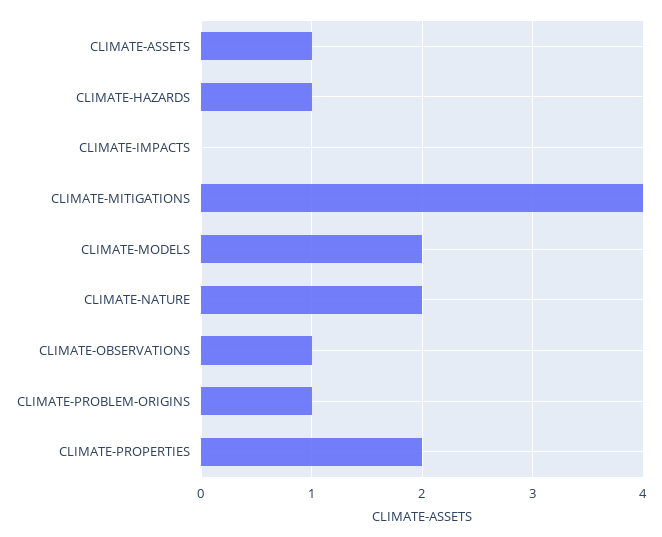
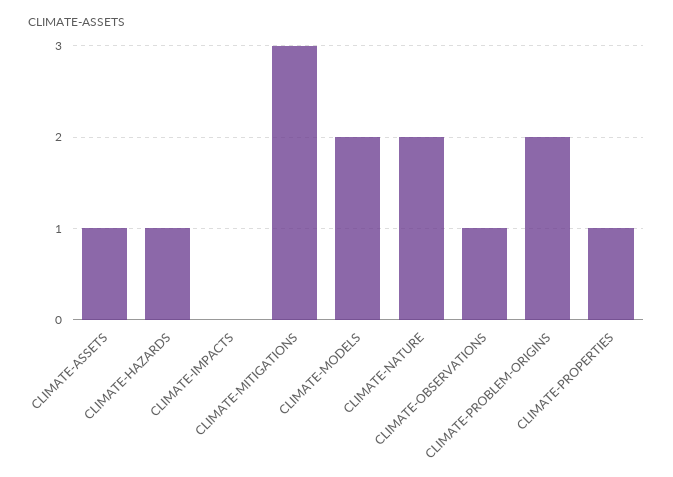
  {
    "CLIMATE-ASSETS": 1,
    "CLIMATE-HAZARDS": 1,
    "CLIMATE-IMPACTS": 0,
-   "CLIMATE-MITIGATIONS": 4,
+   "CLIMATE-MITIGATIONS": 3,
    "CLIMATE-MODELS": 2,
    "CLIMATE-NATURE": 2,
    "CLIMATE-OBSERVATIONS": 1,
-   "CLIMATE-PROBLEM-ORIGINS": 1,
+   "CLIMATE-PROBLEM-ORIGINS": 2,
-   "CLIMATE-PROPERTIES": 2
+   "CLIMATE-PROPERTIES": 1
  }

